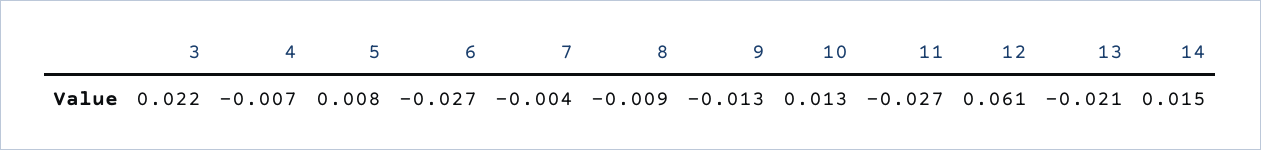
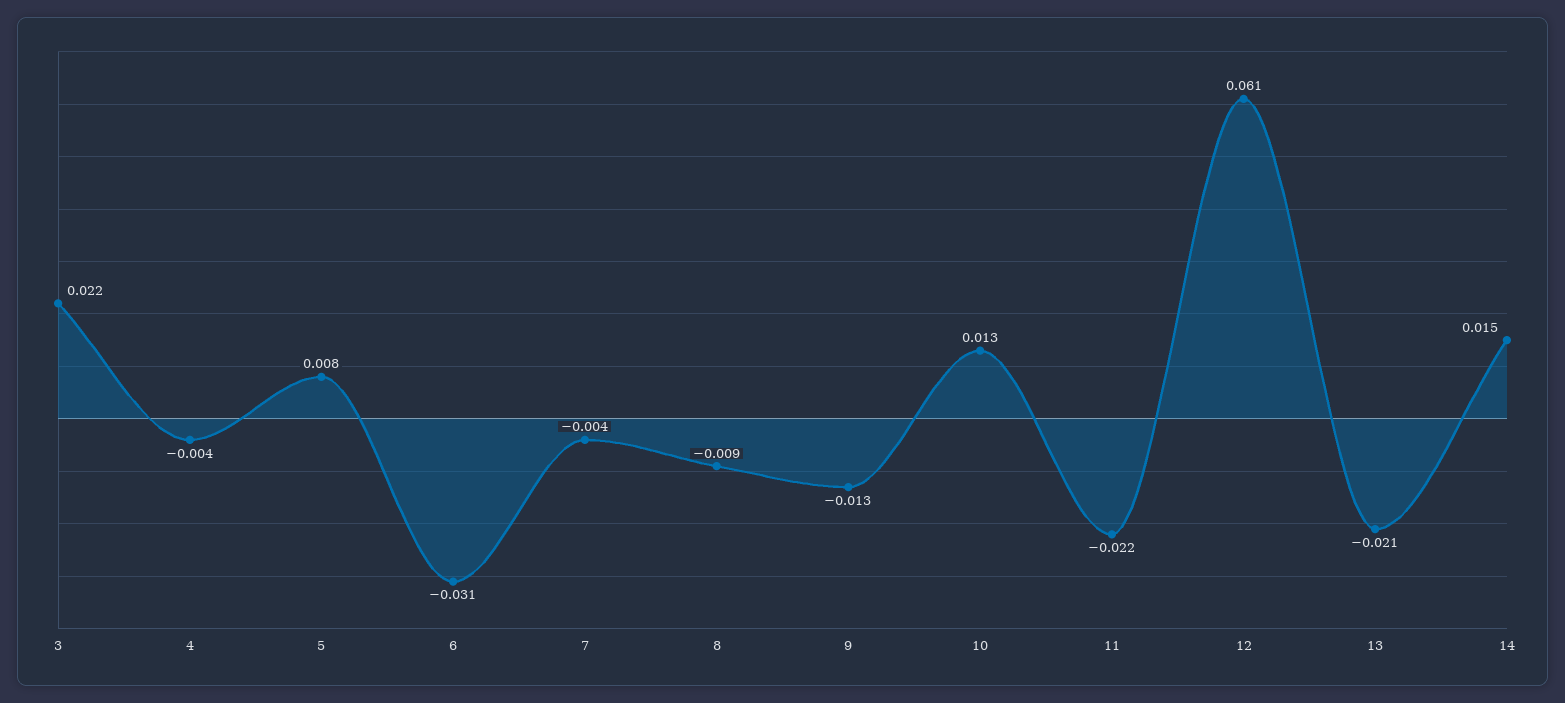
  {
    "3": 0.022,
-   "4": -0.007,
+   "4": -0.004,
    "5": 0.008,
-   "6": -0.027,
+   "6": -0.031,
    "7": -0.004,
    "8": -0.009,
    "9": -0.013,
    "10": 0.013,
-   "11": -0.027,
+   "11": -0.022,
    "12": 0.061,
    "13": -0.021,
    "14": 0.015
  }

